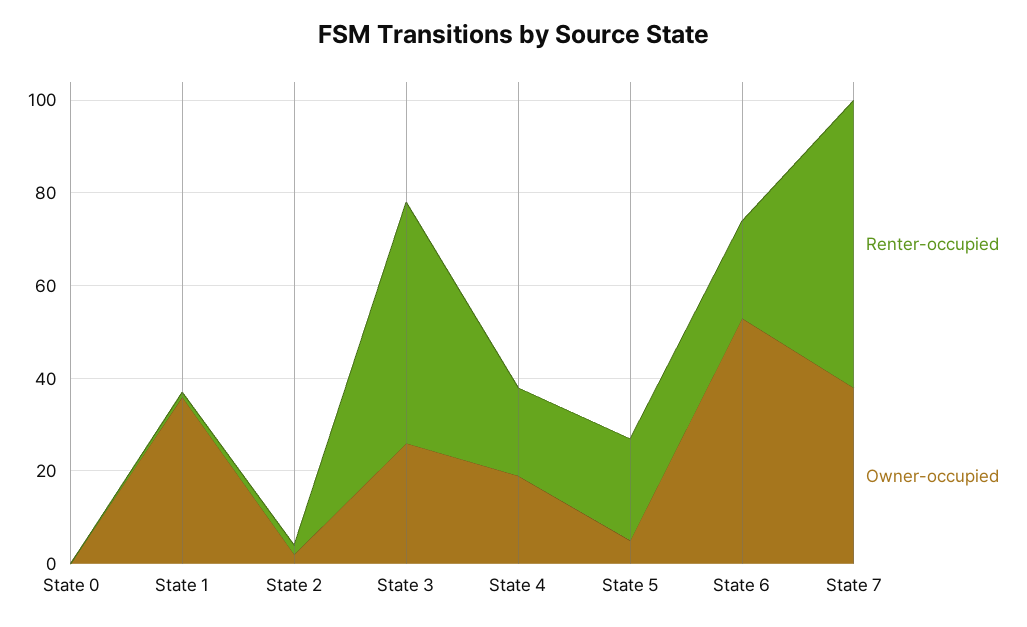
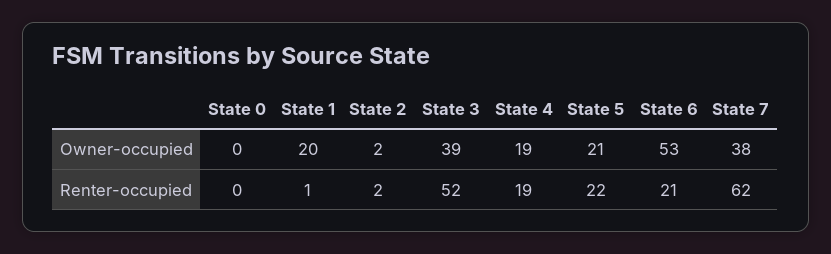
  {
    "Renter-occupied": {
      "State 0": 0,
      "State 1": 1,
      "State 2": 2,
      "State 3": 52,
      "State 4": 19,
      "State 5": 22,
      "State 6": 21,
      "State 7": 62
    },
    "Owner-occupied": {
      "State 0": 0,
-     "State 1": 35,
+     "State 1": 20,
      "State 2": 2,
-     "State 3": 25,
+     "State 3": 39,
      "State 4": 19,
-     "State 5": 5,
+     "State 5": 21,
      "State 6": 53,
      "State 7": 38
    }
  }

